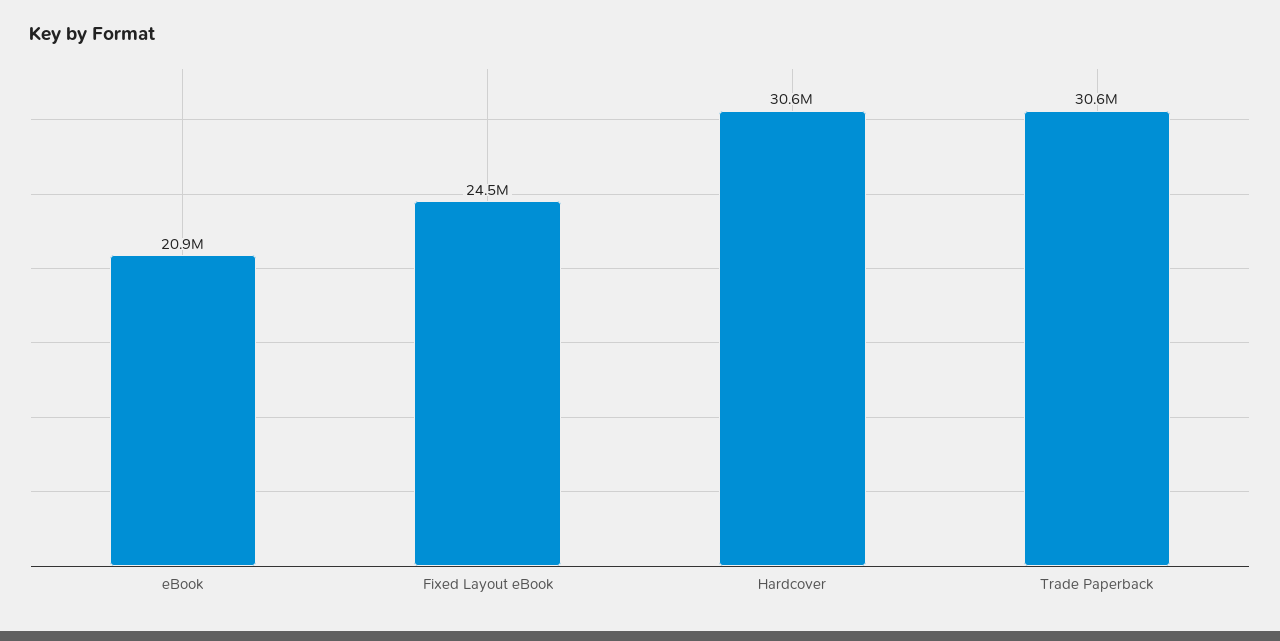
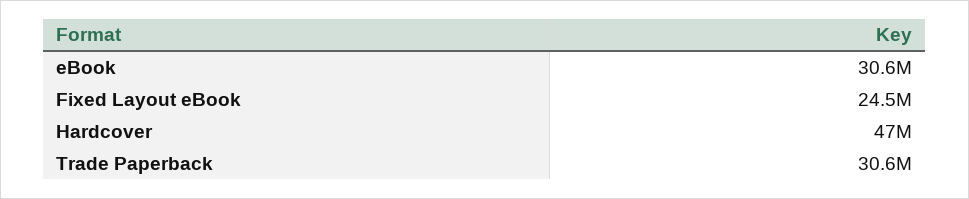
  {
-   "eBook": 20900000,
+   "eBook": 30600000,
    "Fixed Layout eBook": 24500000,
-   "Hardcover": 30600000,
+   "Hardcover": 47000000,
    "Trade Paperback": 30600000
  }

